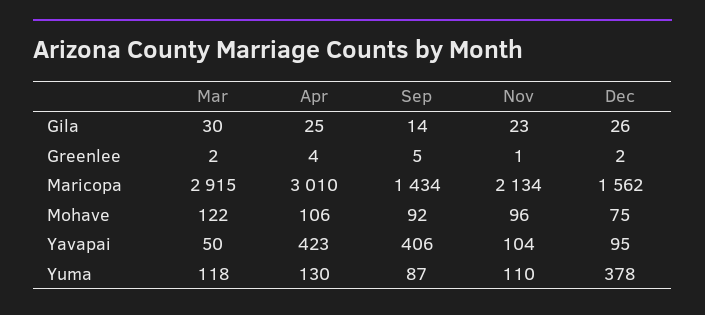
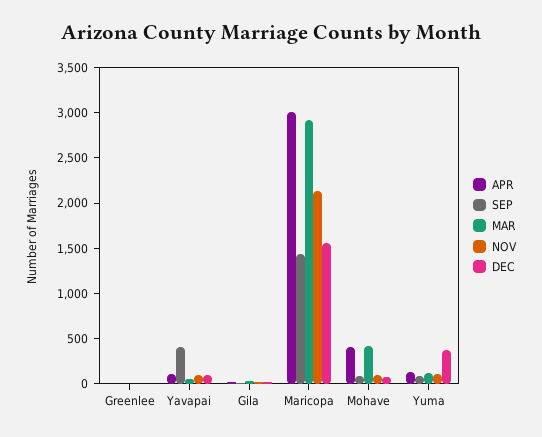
  {
    "Mar": {
      "Gila": 30,
      "Greenlee": 2,
      "Maricopa": 2915,
-     "Mohave": 122,
+     "Mohave": 400,
      "Yavapai": 50,
      "Yuma": 118
    },
    "Apr": {
      "Gila": 25,
      "Greenlee": 4,
      "Maricopa": 3010,
-     "Mohave": 106,
+     "Mohave": 400,
-     "Yavapai": 423,
+     "Yavapai": 100,
      "Yuma": 130
    },
    "Sep": {
      "Gila": 14,
      "Greenlee": 5,
      "Maricopa": 1434,
      "Mohave": 92,
      "Yavapai": 406,
      "Yuma": 87
    },
    "Nov": {
      "Gila": 23,
      "Greenlee": 1,
      "Maricopa": 2134,
      "Mohave": 96,
      "Yavapai": 104,
      "Yuma": 110
    },
    "Dec": {
      "Gila": 26,
      "Greenlee": 2,
      "Maricopa": 1562,
      "Mohave": 75,
      "Yavapai": 95,
      "Yuma": 378
    }
  }

